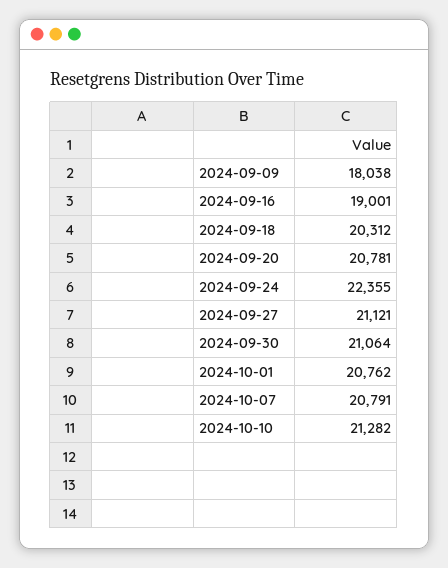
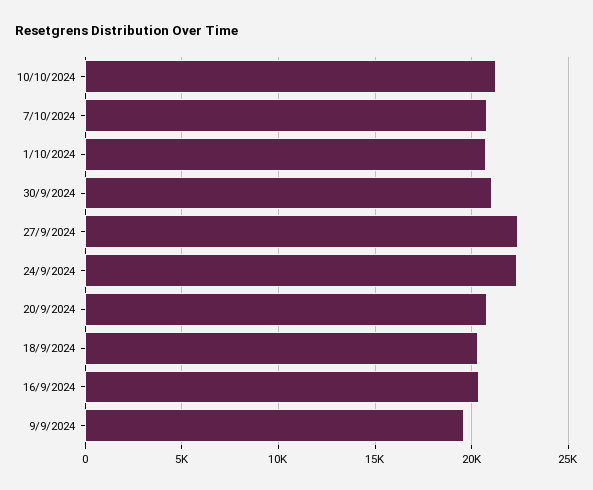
  {
-   "2024-09-09": 18038,
+   "2024-09-09": 19500,
-   "2024-09-16": 19001,
+   "2024-09-16": 20500,
    "2024-09-18": 20312,
    "2024-09-20": 20781,
    "2024-09-24": 22355,
-   "2024-09-27": 21121,
+   "2024-09-27": 22500,
    "2024-09-30": 21064,
    "2024-10-01": 20762,
    "2024-10-07": 20791,
    "2024-10-10": 21282
  }

